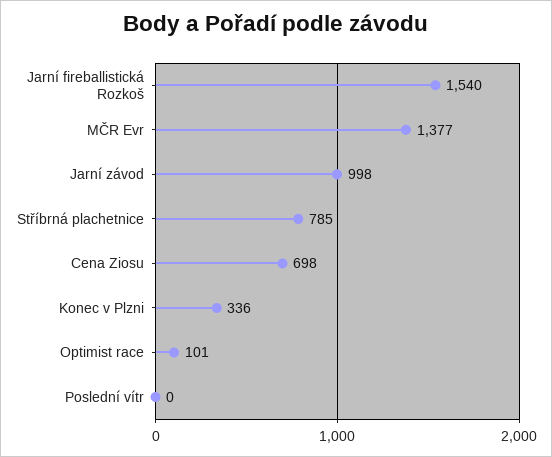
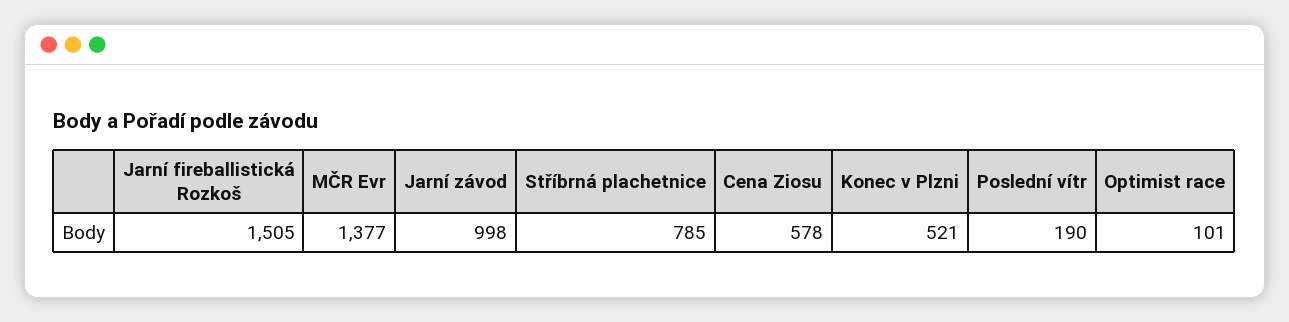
  {
-   "Jarní fireballistická Rozkoš": 1540,
+   "Jarní fireballistická Rozkoš": 1505,
    "MČR Evr": 1377,
    "Jarní závod": 998,
    "Stříbrná plachetnice": 785,
-   "Cena Ziosu": 698,
+   "Cena Ziosu": 578,
-   "Konec v Plzni": 336,
+   "Konec v Plzni": 521,
    "Optimist race": 101,
-   "Poslední vítr": 0
+   "Poslední vítr": 190
  }

